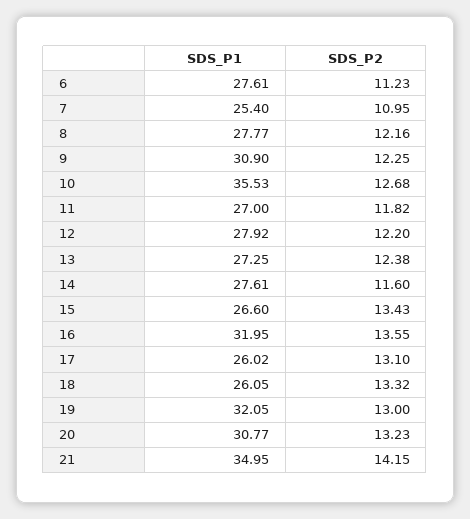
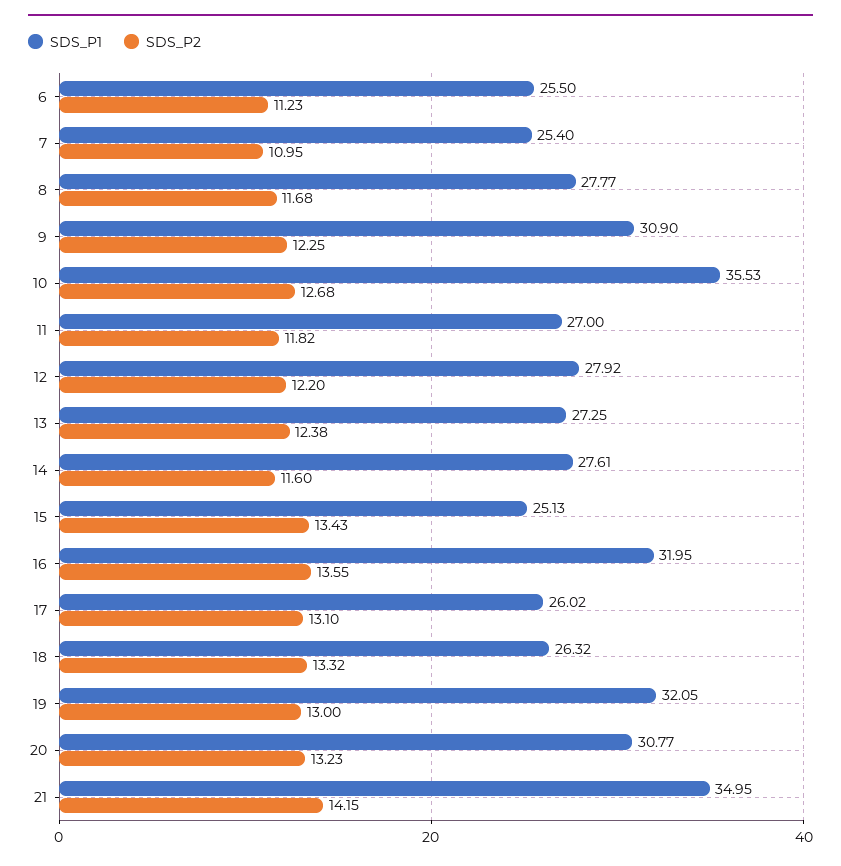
  {
    "SDS_P1": {
-     "6": 27.61,
+     "6": 25.5,
      "7": 25.4,
      "8": 27.77,
      "9": 30.9,
      "10": 35.53,
      "11": 27,
      "12": 27.92,
      "13": 27.25,
      "14": 27.61,
-     "15": 26.6,
+     "15": 25.13,
      "16": 31.95,
      "17": 26.02,
-     "18": 26.05,
+     "18": 26.32,
      "19": 32.05,
      "20": 30.77,
      "21": 34.95
    },
    "SDS_P2": {
      "6": 11.23,
      "7": 10.95,
-     "8": 12.16,
+     "8": 11.68,
      "9": 12.25,
      "10": 12.68,
      "11": 11.82,
      "12": 12.2,
      "13": 12.38,
      "14": 11.6,
      "15": 13.43,
      "16": 13.55,
      "17": 13.1,
      "18": 13.32,
      "19": 13,
      "20": 13.23,
      "21": 14.15
    }
  }

